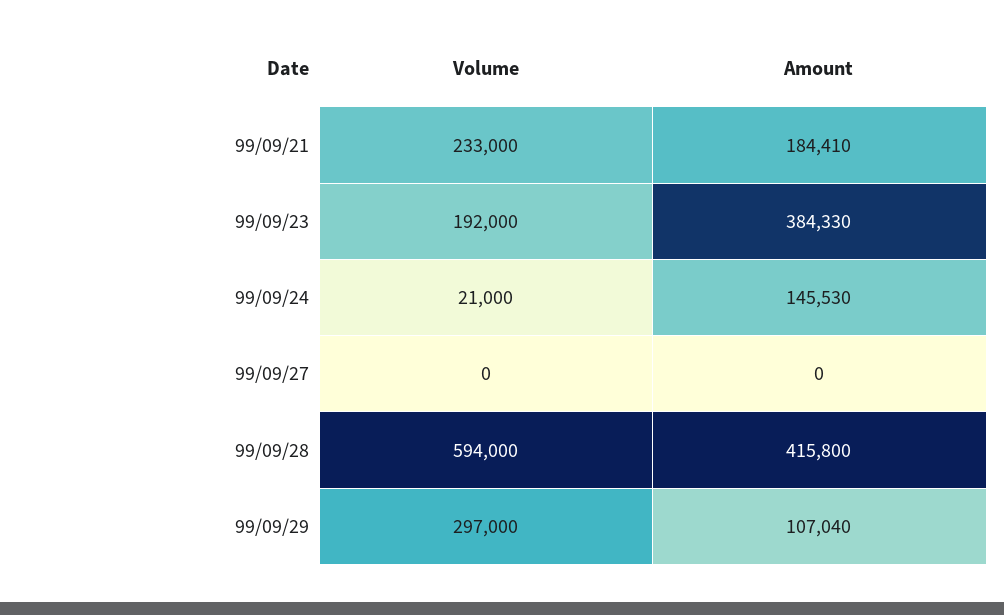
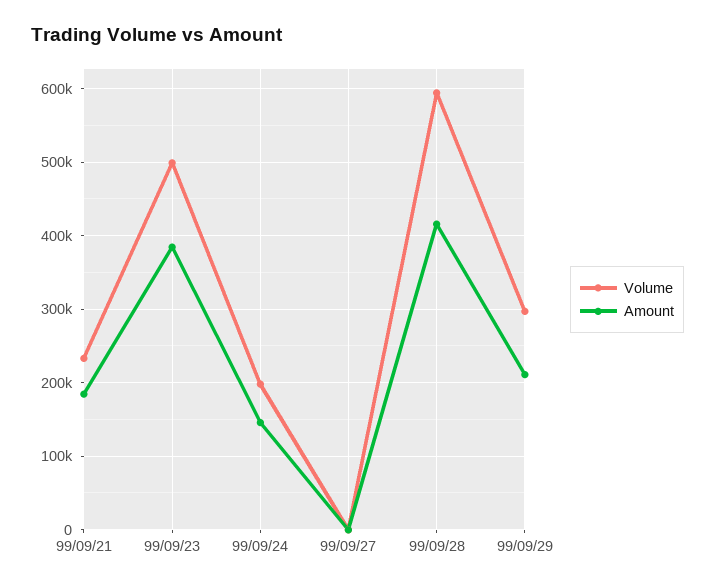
  {
    "Volume": {
      "99/09/21": 233000,
-     "99/09/23": 192000,
+     "99/09/23": 500000,
-     "99/09/24": 21000,
+     "99/09/24": 200000,
      "99/09/27": 0,
      "99/09/28": 594000,
      "99/09/29": 297000
    },
    "Amount": {
      "99/09/21": 184410,
      "99/09/23": 384330,
      "99/09/24": 145530,
      "99/09/27": 0,
      "99/09/28": 415800,
-     "99/09/29": 107040
+     "99/09/29": 210000
    }
  }

